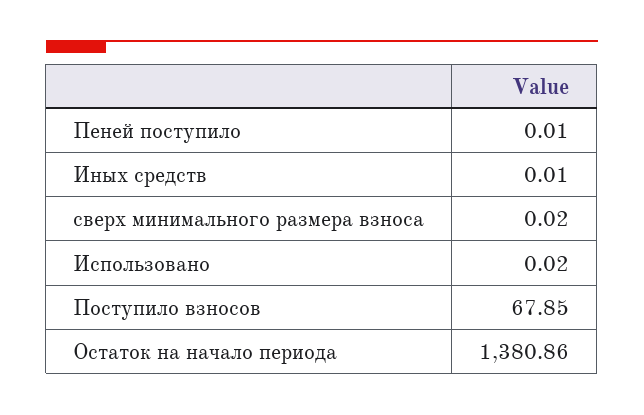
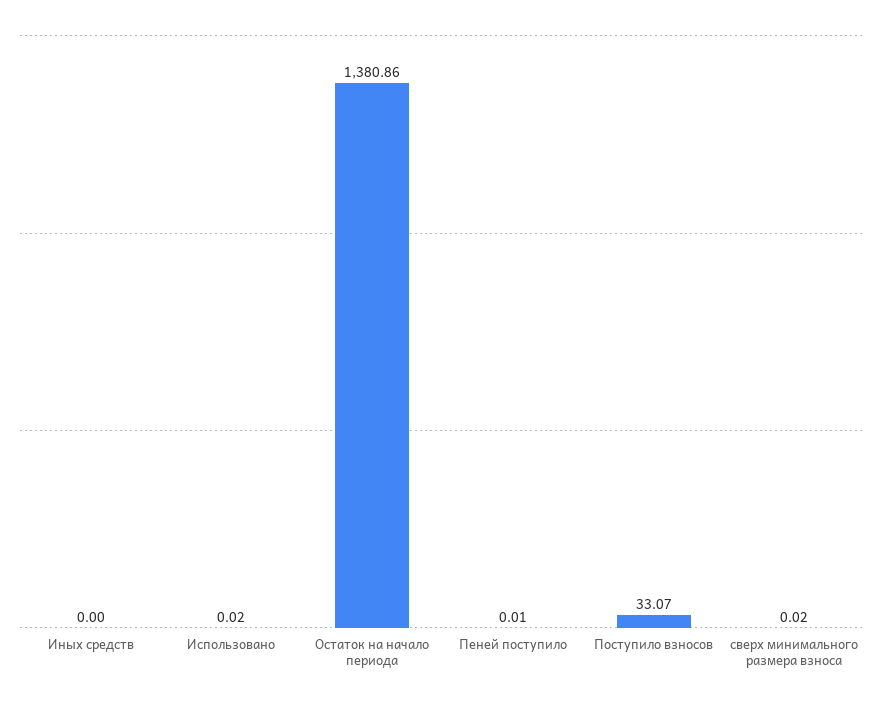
  {
    "Пеней поступило": 0.01,
-   "Иных средств": 0.01,
+   "Иных средств": 0,
    "сверх минимального размера взноса": 0.02,
    "Использовано": 0.02,
-   "Поступило взносов": 67.85,
+   "Поступило взносов": 33.07,
    "Остаток на начало периода": 1380.86
  }

